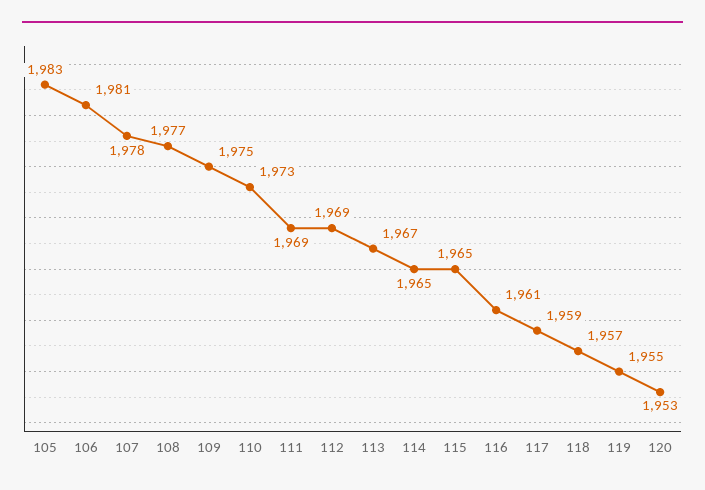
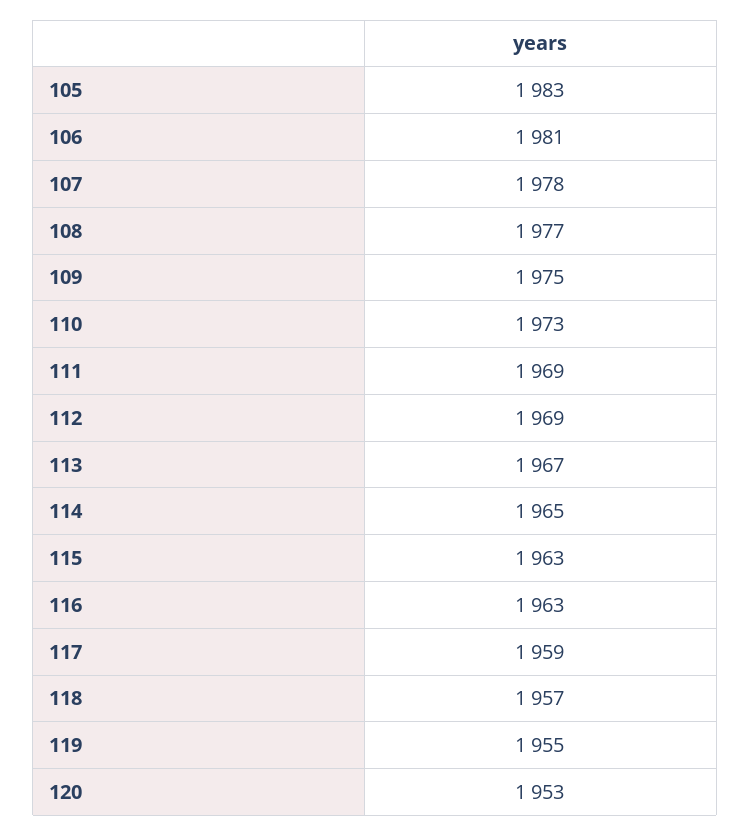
  {
    "105": 1983,
    "106": 1981,
    "107": 1978,
    "108": 1977,
    "109": 1975,
    "110": 1973,
    "111": 1969,
    "112": 1969,
    "113": 1967,
    "114": 1965,
-   "115": 1965,
+   "115": 1963,
-   "116": 1961,
+   "116": 1963,
    "117": 1959,
    "118": 1957,
    "119": 1955,
    "120": 1953
  }

